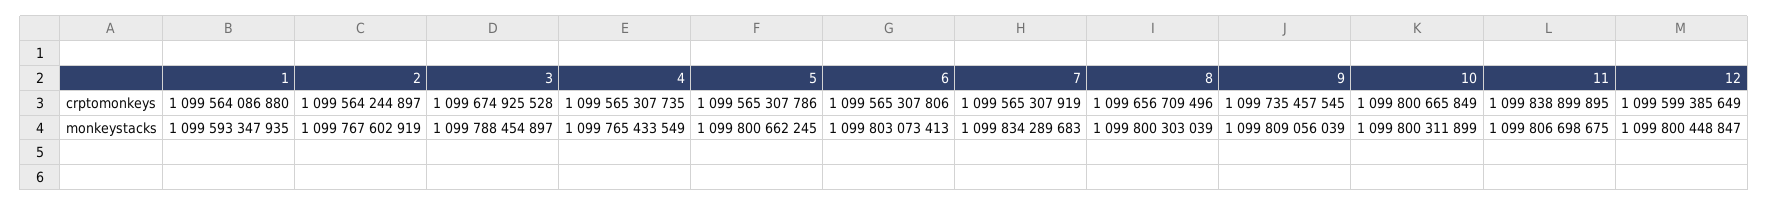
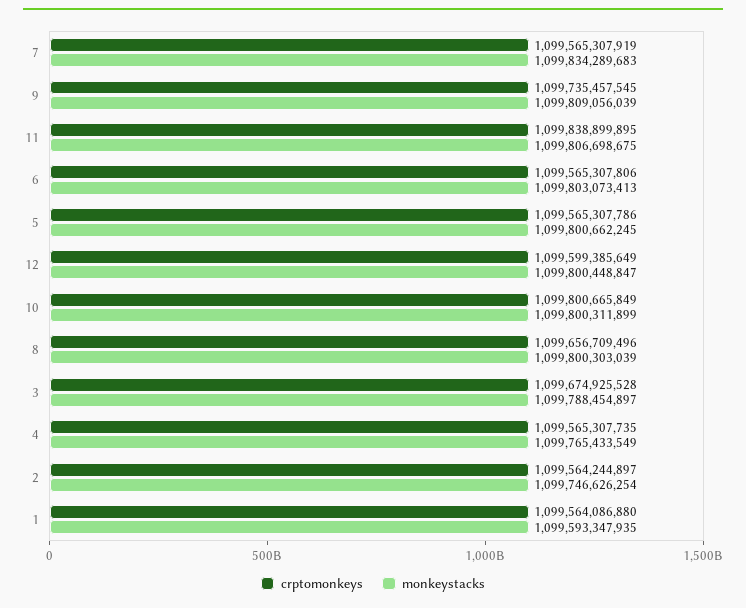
  {
    "crptomonkeys": {
      "1": 1099564086880,
      "2": 1099564244897,
      "3": 1099674925528,
      "4": 1099565307735,
      "5": 1099565307786,
      "6": 1099565307806,
      "7": 1099565307919,
      "8": 1099656709496,
      "9": 1099735457545,
      "10": 1099800665849,
      "11": 1099838899895,
      "12": 1099599385649
    },
    "monkeystacks": {
      "1": 1099593347935,
-     "2": 1099767602919,
+     "2": 1099746626254,
      "3": 1099788454897,
      "4": 1099765433549,
      "5": 1099800662245,
      "6": 1099803073413,
      "7": 1099834289683,
      "8": 1099800303039,
      "9": 1099809056039,
      "10": 1099800311899,
      "11": 1099806698675,
      "12": 1099800448847
    }
  }

